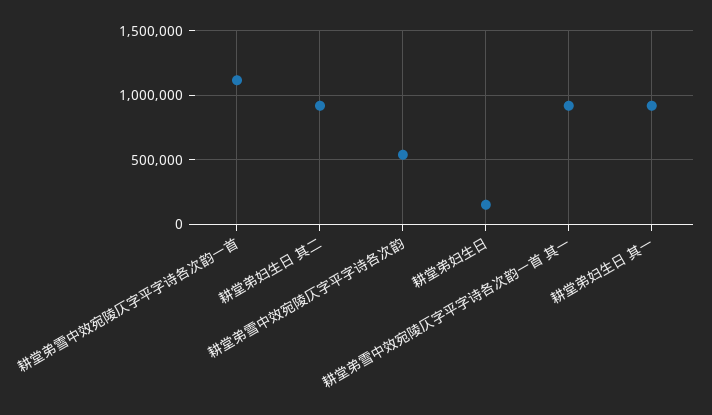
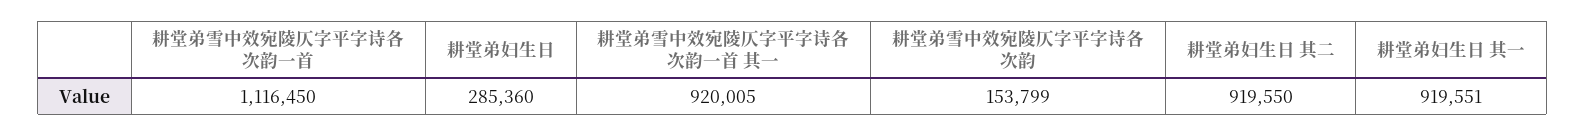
  {
    "耕堂弟雪中效宛陵仄字平字诗各次韵一首": 1116450,
    "耕堂弟妇生日 其二": 919550,
-   "耕堂弟雪中效宛陵仄字平字诗各次韵": 550000,
+   "耕堂弟雪中效宛陵仄字平字诗各次韵": 153799,
-   "耕堂弟妇生日": 150000,
+   "耕堂弟妇生日": 285360,
    "耕堂弟雪中效宛陵仄字平字诗各次韵一首 其一": 920005,
    "耕堂弟妇生日 其一": 919551
  }

